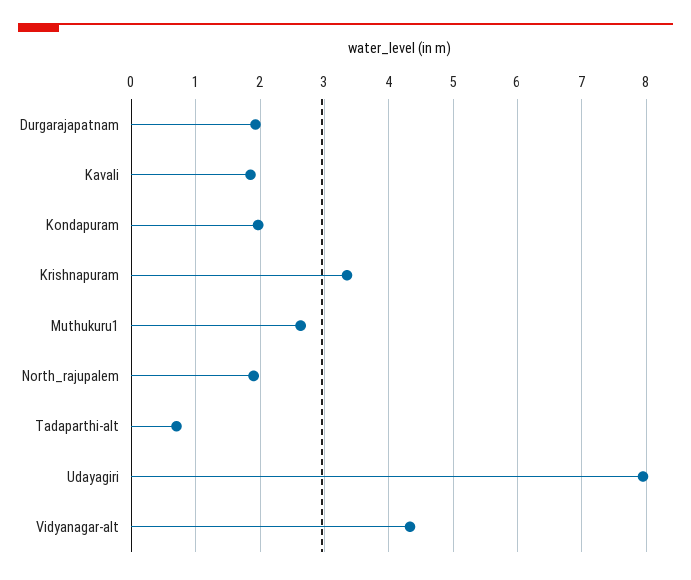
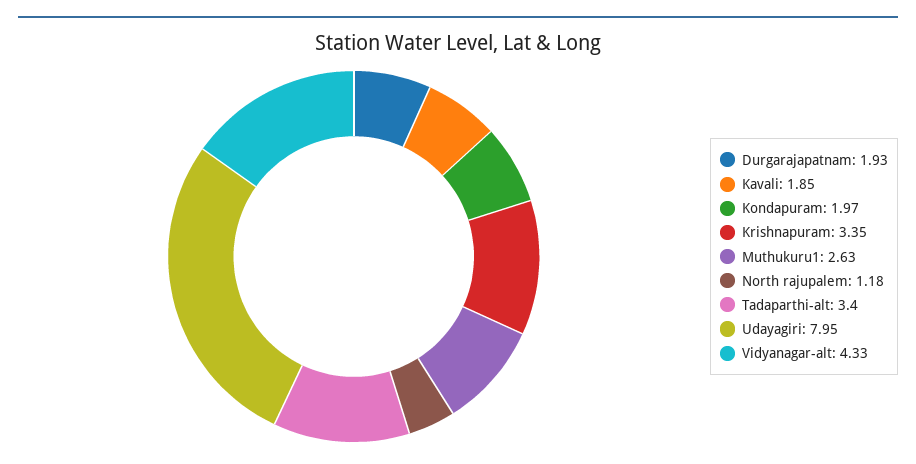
  {
    "Durgarajapatnam": 1.93,
    "Kavali": 1.85,
    "Kondapuram": 1.97,
    "Krishnapuram": 3.35,
    "Muthukuru1": 2.63,
-   "North_rajupalem": 1.9,
+   "North_rajupalem": 1.18,
-   "Tadaparthi-alt": 0.7,
+   "Tadaparthi-alt": 3.4,
    "Udayagiri": 7.95,
    "Vidyanagar-alt": 4.33
  }

